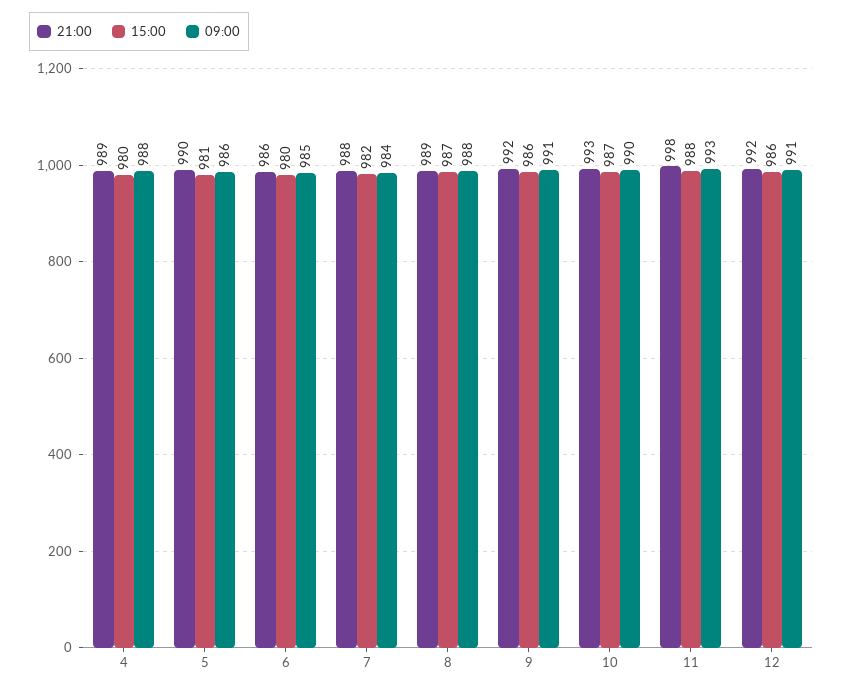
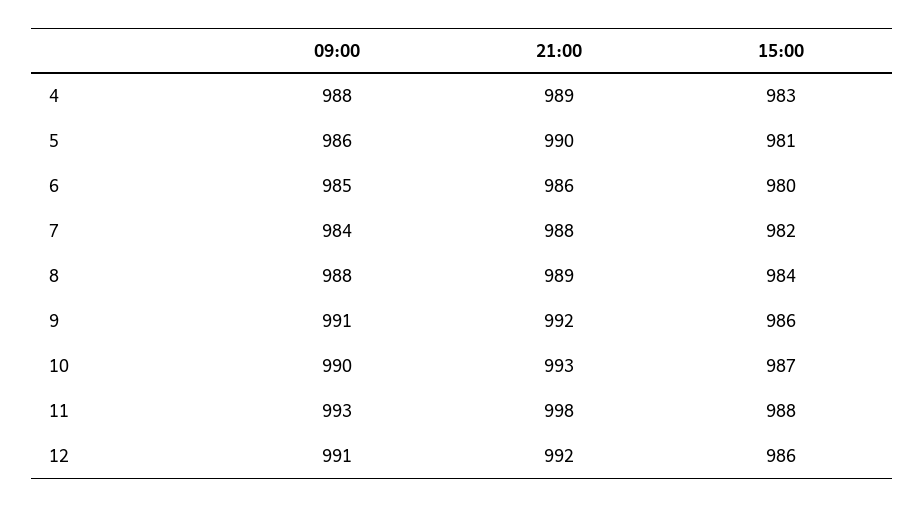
  {
    "21:00": {
      "4": 989,
      "5": 990,
      "6": 986,
      "7": 988,
      "8": 989,
      "9": 992,
      "10": 993,
      "11": 998,
      "12": 992
    },
    "15:00": {
-     "4": 980,
+     "4": 983,
      "5": 981,
      "6": 980,
      "7": 982,
-     "8": 987,
+     "8": 984,
      "9": 986,
      "10": 987,
      "11": 988,
      "12": 986
    },
    "09:00": {
      "4": 988,
      "5": 986,
      "6": 985,
      "7": 984,
      "8": 988,
      "9": 991,
      "10": 990,
      "11": 993,
      "12": 991
    }
  }

